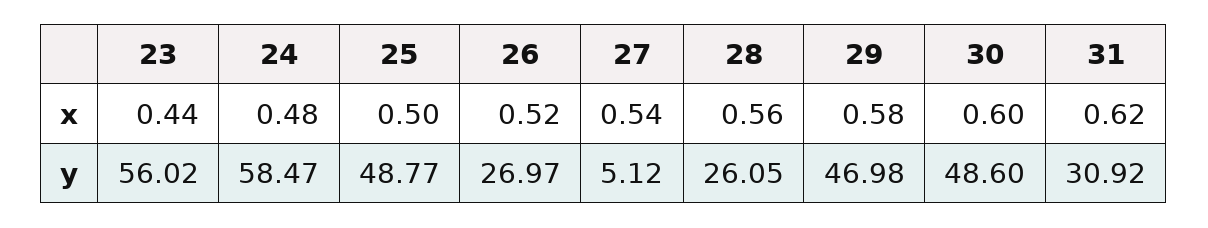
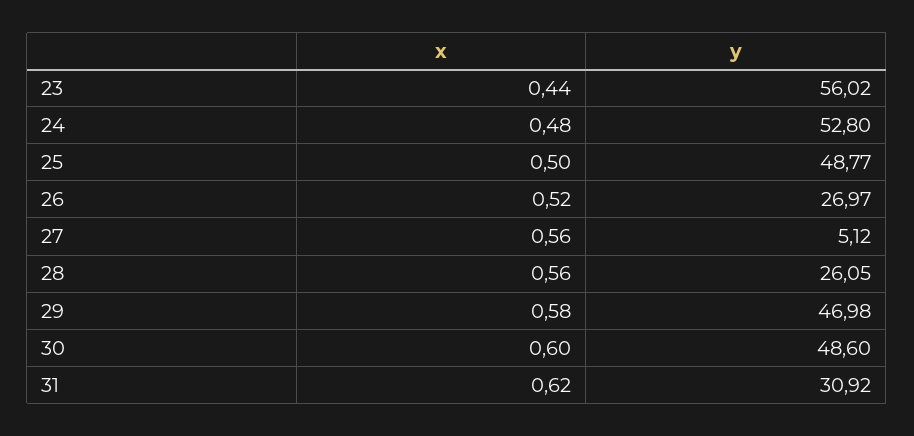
  {
    "23": {
      "x": 0.44,
      "y": 56.02
    },
    "24": {
      "x": 0.48,
-     "y": 58.47
+     "y": 52.8
    },
    "25": {
      "x": 0.5,
      "y": 48.77
    },
    "26": {
      "x": 0.52,
      "y": 26.97
    },
    "27": {
-     "x": 0.54,
+     "x": 0.56,
      "y": 5.12
    },
    "28": {
      "x": 0.56,
      "y": 26.05
    },
    "29": {
      "x": 0.58,
      "y": 46.98
    },
    "30": {
      "x": 0.6,
      "y": 48.6
    },
    "31": {
      "x": 0.62,
      "y": 30.92
    }
  }

